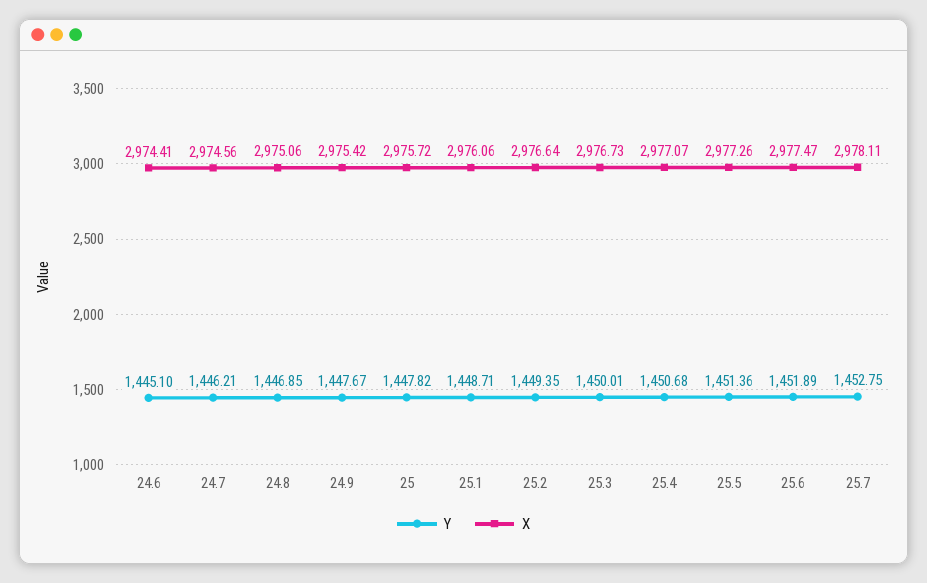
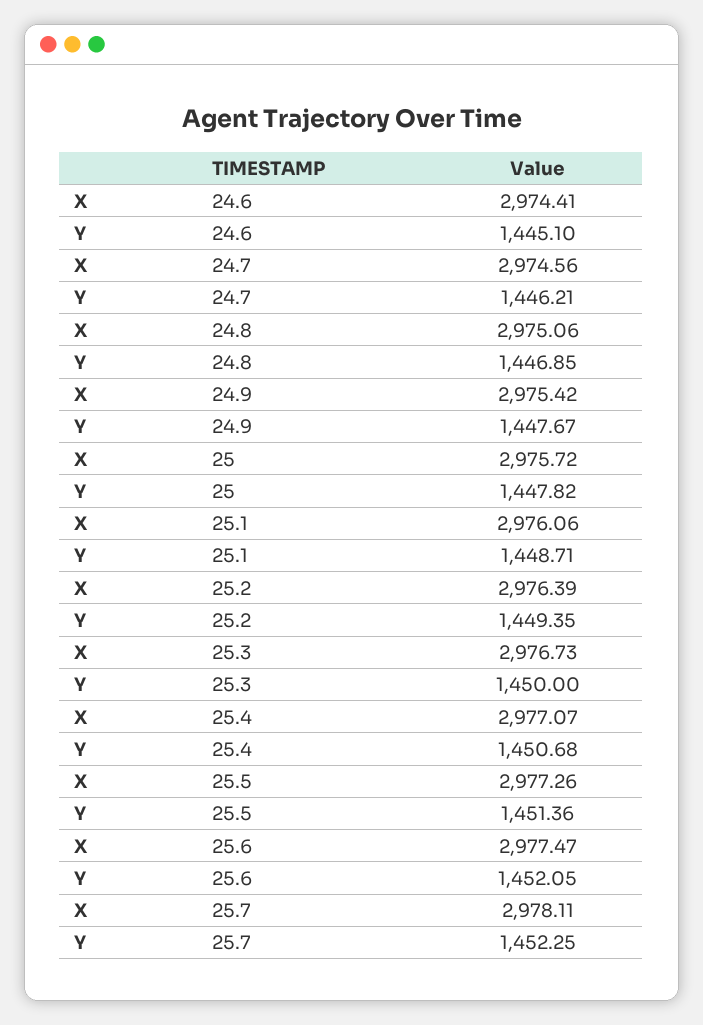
  {
    "Y": {
      "24.6": 1445.1,
      "24.7": 1446.21,
      "24.8": 1446.85,
      "24.9": 1447.67,
      "25": 1447.82,
      "25.1": 1448.71,
      "25.2": 1449.35,
-     "25.3": 1450.01,
+     "25.3": 1450,
      "25.4": 1450.68,
      "25.5": 1451.36,
-     "25.6": 1451.89,
+     "25.6": 1452.05,
-     "25.7": 1452.75
+     "25.7": 1452.25
    },
    "X": {
      "24.6": 2974.41,
      "24.7": 2974.56,
      "24.8": 2975.06,
      "24.9": 2975.42,
      "25": 2975.72,
      "25.1": 2976.06,
-     "25.2": 2976.64,
+     "25.2": 2976.39,
      "25.3": 2976.73,
      "25.4": 2977.07,
      "25.5": 2977.26,
      "25.6": 2977.47,
      "25.7": 2978.11
    }
  }

